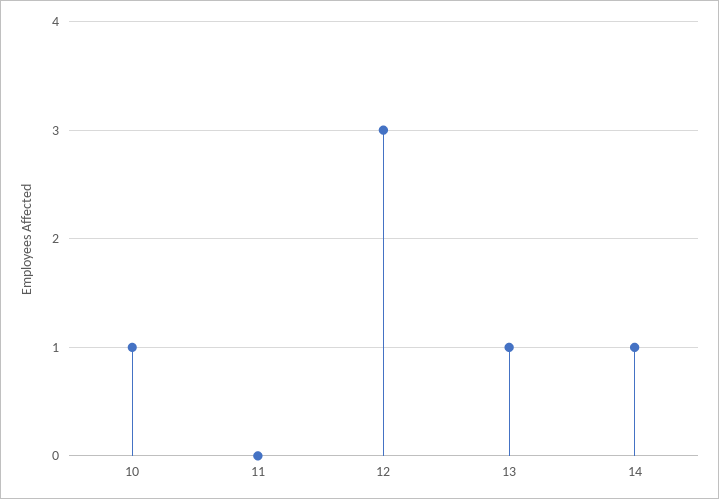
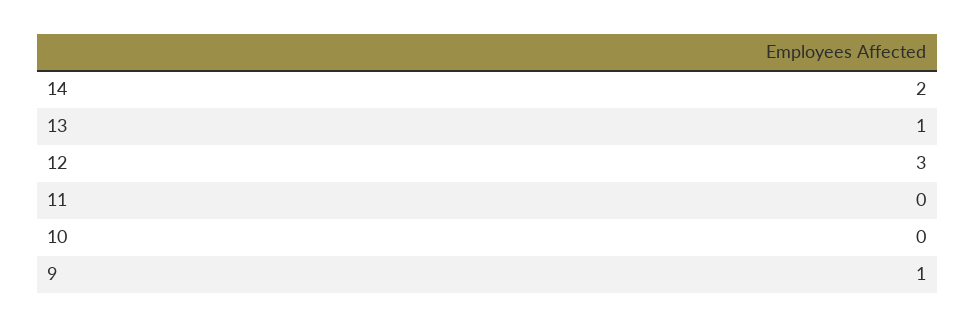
  {
-   "10": 1,
+   "10": 0,
    "11": 0,
    "12": 3,
    "13": 1,
-   "14": 1
+   "14": 2,
+   "9": 1
  }

